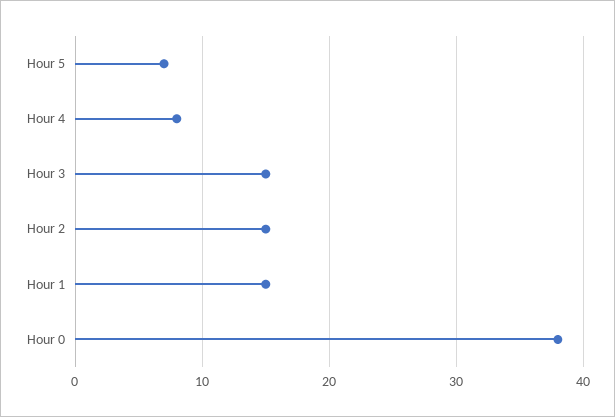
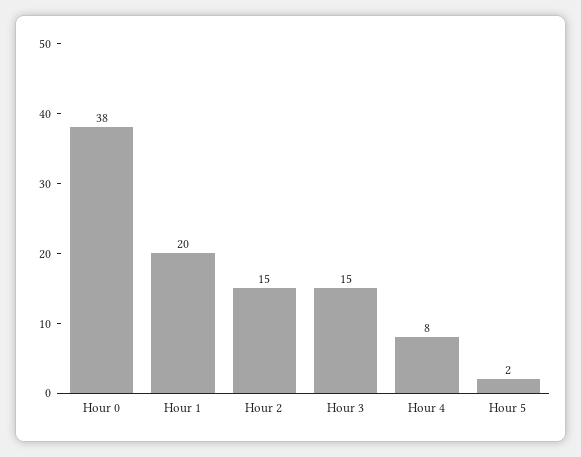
  {
-   "Hour 5": 7,
+   "Hour 5": 2,
    "Hour 4": 8,
    "Hour 3": 15,
    "Hour 2": 15,
-   "Hour 1": 15,
+   "Hour 1": 20,
    "Hour 0": 38
  }

